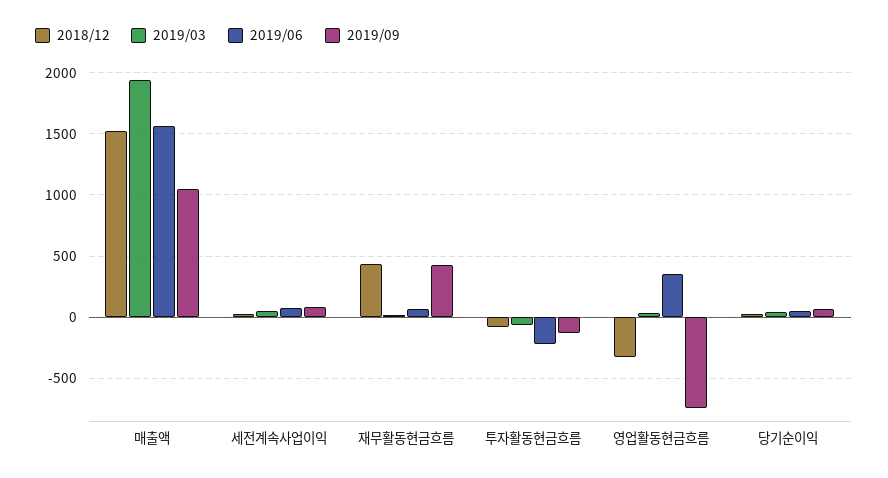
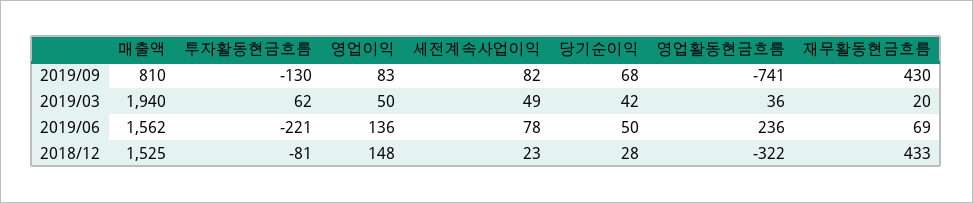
  {
    "2018/12": {
      "매출액": 1525,
      "세전계속사업이익": 23,
      "재무활동현금흐름": 433,
      "투자활동현금흐름": -81,
      "영업활동현금흐름": -322,
-     "당기순이익": 28
+     "당기순이익": 28,
+     "영업이익": 148
    },
    "2019/03": {
      "매출액": 1940,
      "세전계속사업이익": 49,
      "재무활동현금흐름": 20,
-     "투자활동현금흐름": -50,
+     "투자활동현금흐름": 62,
      "영업활동현금흐름": 36,
-     "당기순이익": 42
+     "당기순이익": 42,
+     "영업이익": 50
    },
    "2019/06": {
      "매출액": 1562,
      "세전계속사업이익": 78,
      "재무활동현금흐름": 69,
      "투자활동현금흐름": -221,
-     "영업활동현금흐름": 350,
+     "영업활동현금흐름": 236,
-     "당기순이익": 50
+     "당기순이익": 50,
+     "영업이익": 136
    },
    "2019/09": {
-     "매출액": 1050,
+     "매출액": 810,
      "세전계속사업이익": 82,
      "재무활동현금흐름": 430,
      "투자활동현금흐름": -130,
      "영업활동현금흐름": -741,
-     "당기순이익": 68
+     "당기순이익": 68,
+     "영업이익": 83
    }
  }

